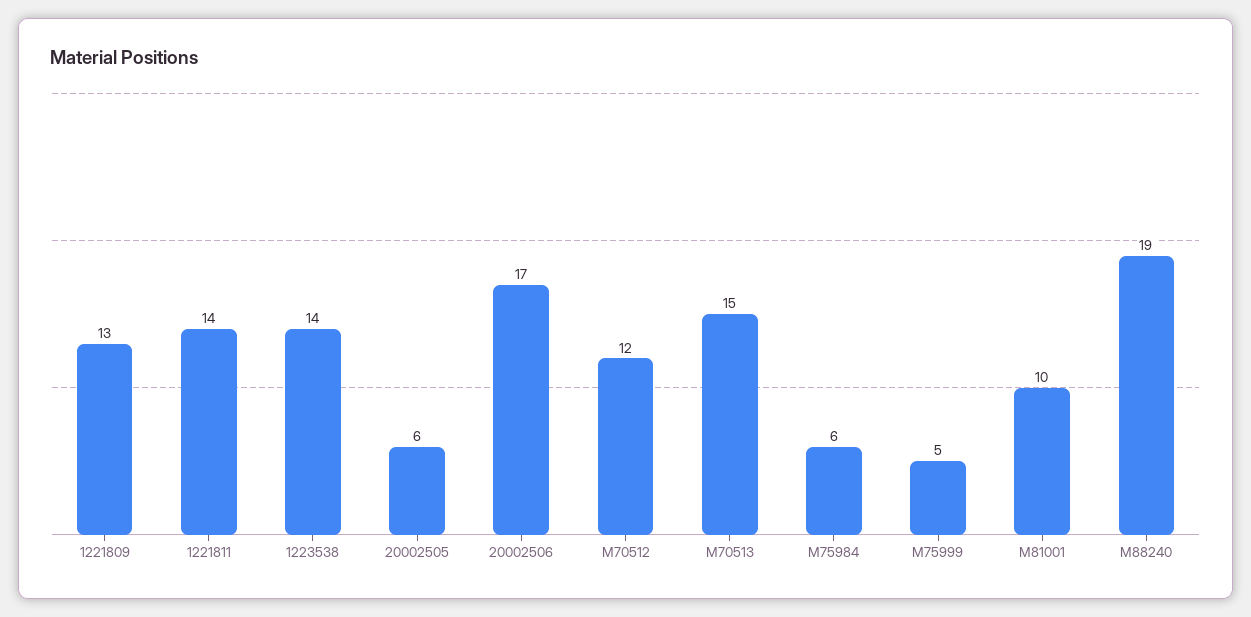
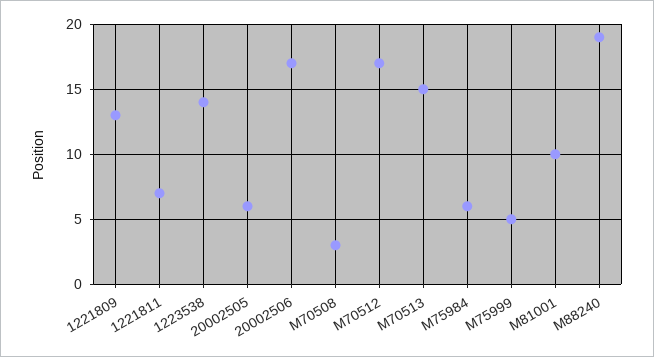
  {
    "1221809": 13,
-   "1221811": 14,
+   "1221811": 7,
    "1223538": 14,
    "20002505": 6,
    "20002506": 17,
-   "M70512": 12,
+   "M70512": 17,
    "M70513": 15,
    "M75984": 6,
    "M75999": 5,
    "M81001": 10,
-   "M88240": 19
+   "M88240": 19,
+   "M70508": 3
  }

